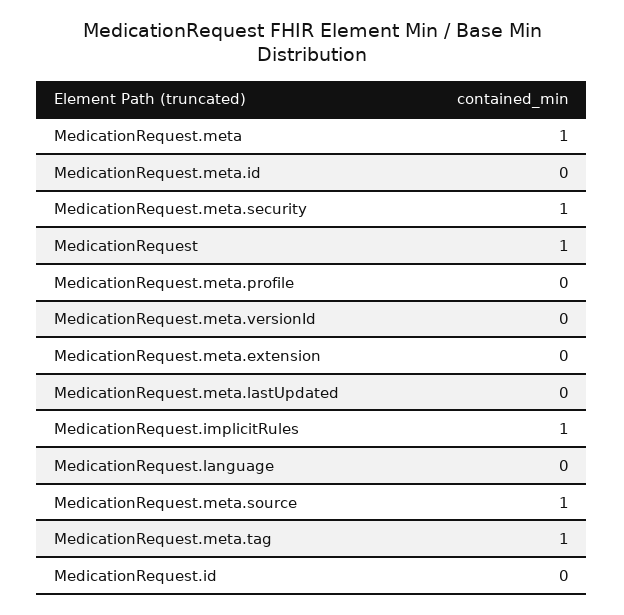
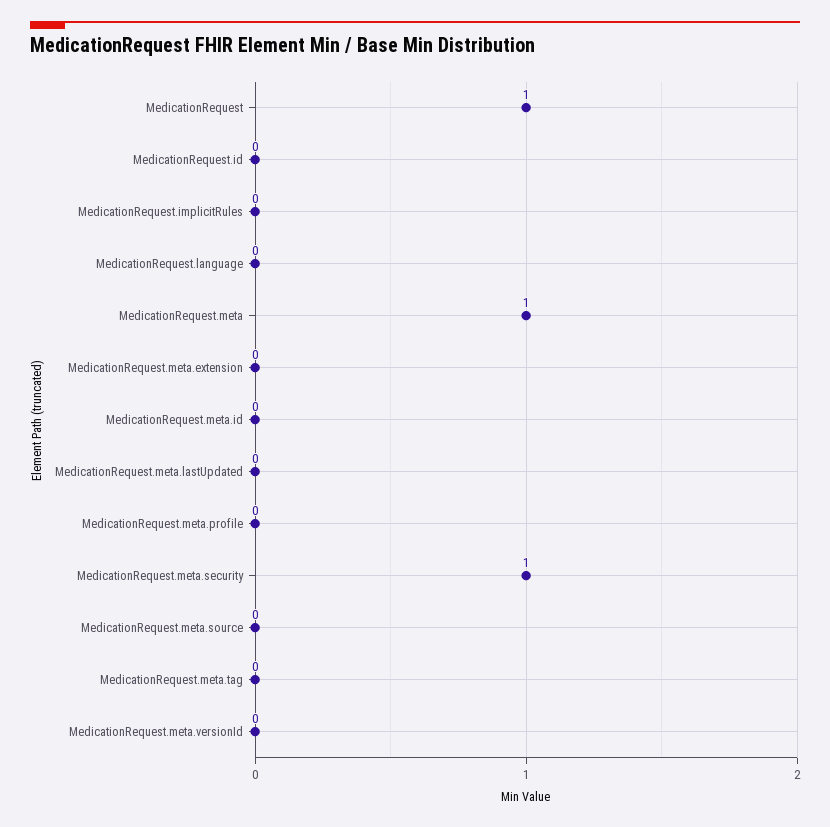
  {
    "MedicationRequest.meta": 1,
    "MedicationRequest.meta.id": 0,
    "MedicationRequest.meta.security": 1,
    "MedicationRequest": 1,
    "MedicationRequest.meta.profile": 0,
    "MedicationRequest.meta.versionId": 0,
    "MedicationRequest.meta.extension": 0,
    "MedicationRequest.meta.lastUpdated": 0,
-   "MedicationRequest.implicitRules": 1,
+   "MedicationRequest.implicitRules": 0,
    "MedicationRequest.language": 0,
-   "MedicationRequest.meta.source": 1,
+   "MedicationRequest.meta.source": 0,
-   "MedicationRequest.meta.tag": 1,
+   "MedicationRequest.meta.tag": 0,
    "MedicationRequest.id": 0
  }

